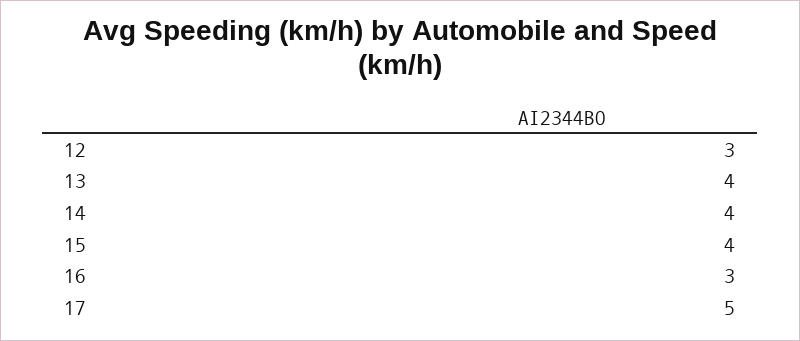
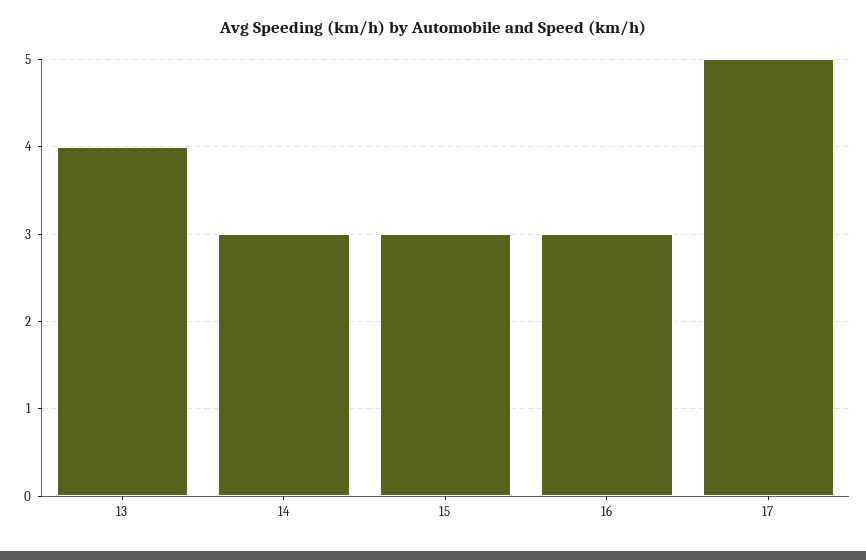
  {
-   "12": 3,
    "13": 4,
-   "14": 4,
+   "14": 3,
-   "15": 4,
+   "15": 3,
    "16": 3,
    "17": 5
  }

